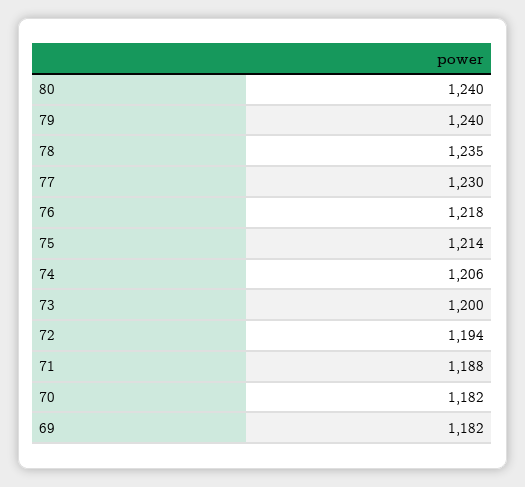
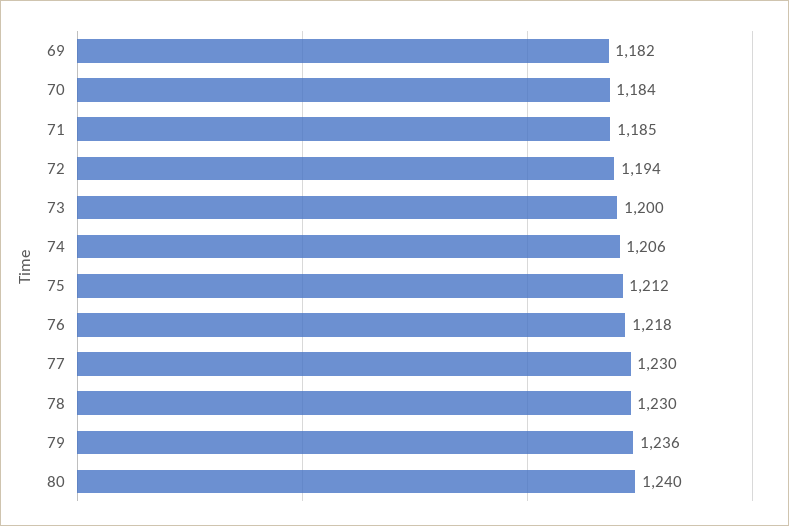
  {
    "80": 1240,
-   "79": 1240,
+   "79": 1236,
-   "78": 1235,
+   "78": 1230,
    "77": 1230,
    "76": 1218,
-   "75": 1214,
+   "75": 1212,
    "74": 1206,
    "73": 1200,
    "72": 1194,
-   "71": 1188,
+   "71": 1185,
-   "70": 1182,
+   "70": 1184,
    "69": 1182
  }

